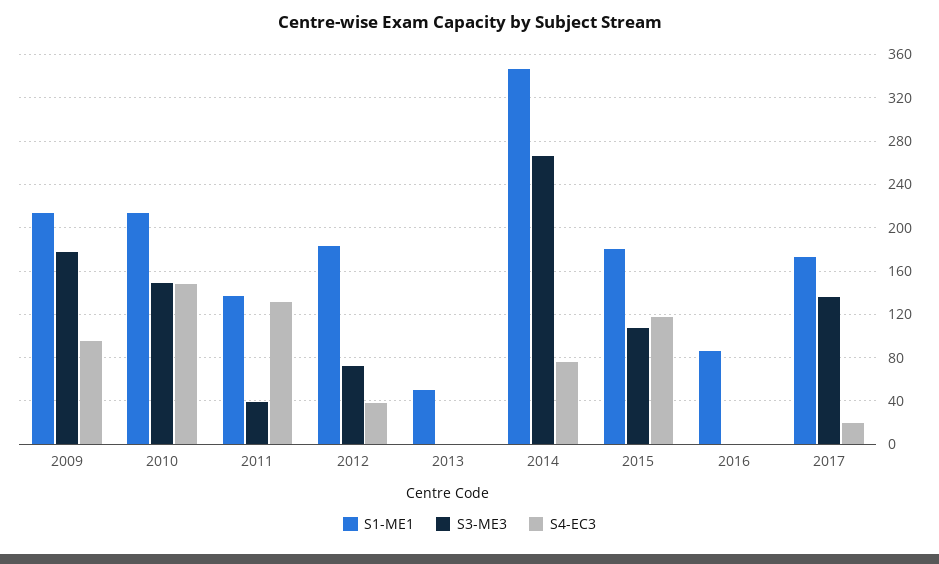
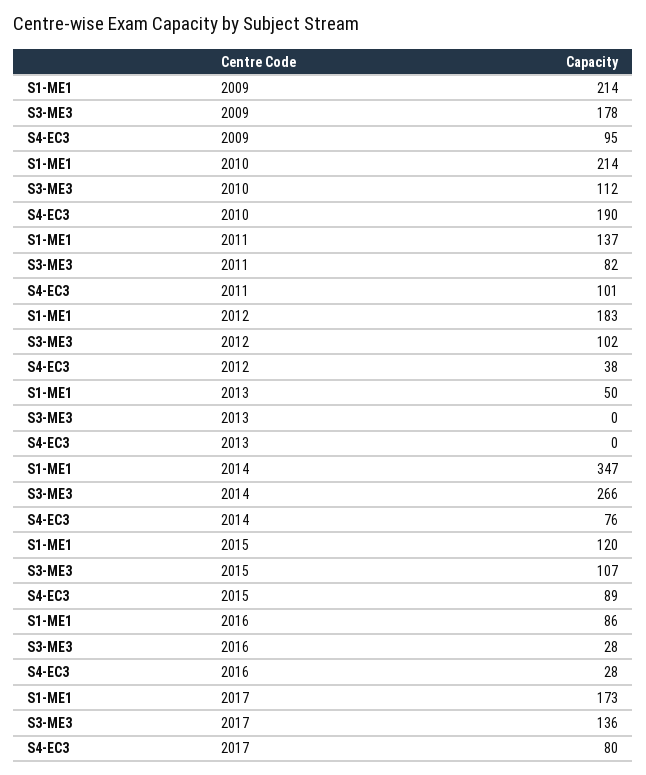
  {
    "S1-ME1": {
      "2009": 214,
      "2010": 214,
      "2011": 137,
      "2012": 183,
      "2013": 50,
      "2014": 347,
-     "2015": 180,
+     "2015": 120,
      "2016": 86,
      "2017": 173
    },
    "S3-ME3": {
      "2009": 178,
-     "2010": 150,
+     "2010": 112,
-     "2011": 40,
+     "2011": 82,
-     "2012": 70,
+     "2012": 102,
      "2013": 0,
      "2014": 266,
      "2015": 107,
-     "2016": 0,
+     "2016": 28,
      "2017": 136
    },
    "S4-EC3": {
      "2009": 95,
-     "2010": 150,
+     "2010": 190,
-     "2011": 130,
+     "2011": 101,
      "2012": 38,
      "2013": 0,
      "2014": 76,
-     "2015": 120,
+     "2015": 89,
-     "2016": 0,
+     "2016": 28,
-     "2017": 20
+     "2017": 80
    }
  }

